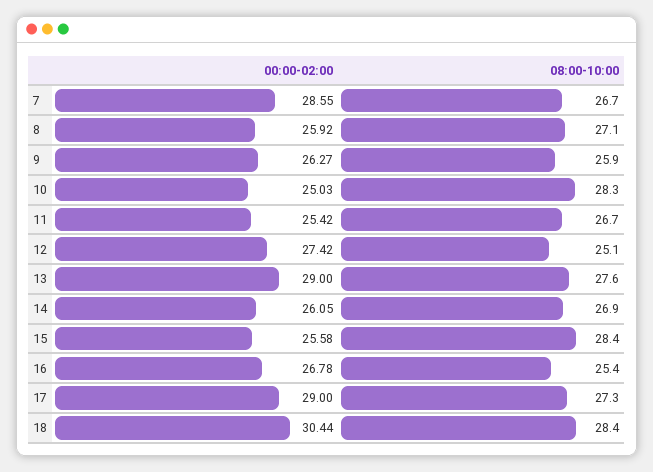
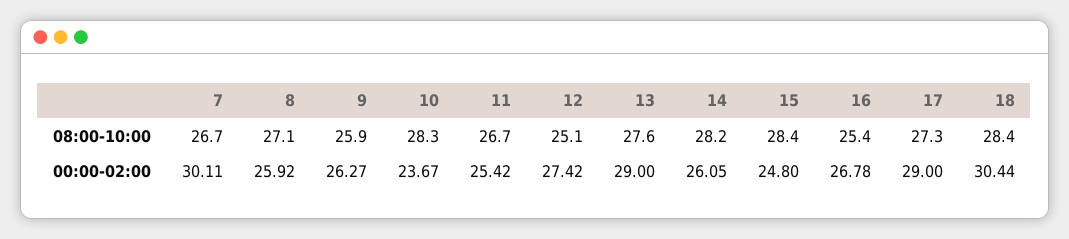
  {
    "00:00-02:00": {
-     "7": 28.55,
+     "7": 30.11,
      "8": 25.92,
      "9": 26.27,
-     "10": 25.03,
+     "10": 23.67,
      "11": 25.42,
      "12": 27.42,
      "13": 29,
      "14": 26.05,
-     "15": 25.58,
+     "15": 24.8,
      "16": 26.78,
      "17": 29,
      "18": 30.44
    },
    "08:00-10:00": {
      "7": 26.7,
      "8": 27.1,
      "9": 25.9,
      "10": 28.3,
      "11": 26.7,
      "12": 25.1,
      "13": 27.6,
-     "14": 26.9,
+     "14": 28.2,
      "15": 28.4,
      "16": 25.4,
      "17": 27.3,
      "18": 28.4
    }
  }

